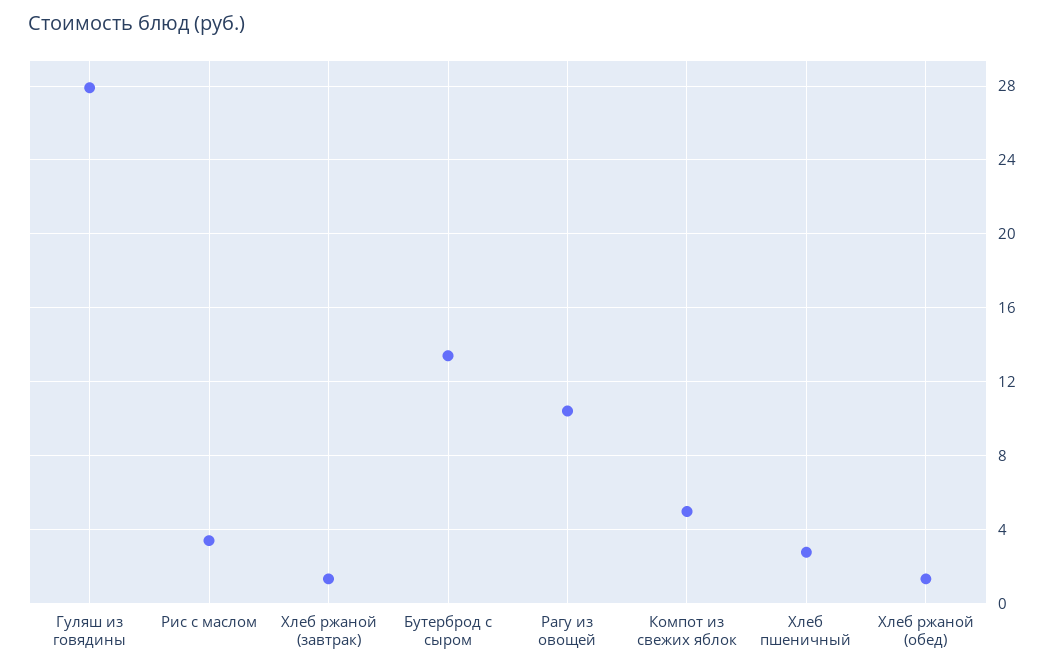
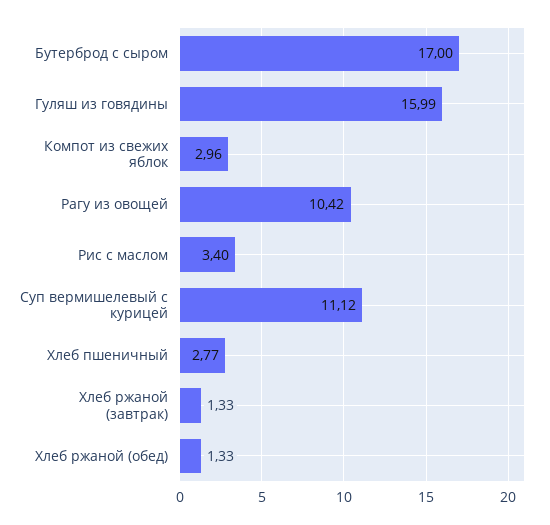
  {
-   "Гуляш из говядины": 28,
+   "Гуляш из говядины": 15.99,
    "Рис с маслом": 3.4,
    "Хлеб ржаной (завтрак)": 1.33,
-   "Бутерброд с сыром": 13.5,
+   "Бутерброд с сыром": 17,
    "Рагу из овощей": 10.42,
-   "Компот из свежих яблок": 5,
+   "Компот из свежих яблок": 2.96,
    "Хлеб пшеничный": 2.77,
-   "Хлеб ржаной (обед)": 1.33
+   "Хлеб ржаной (обед)": 1.33,
+   "Суп вермишелевый с курицей": 11.12
  }

